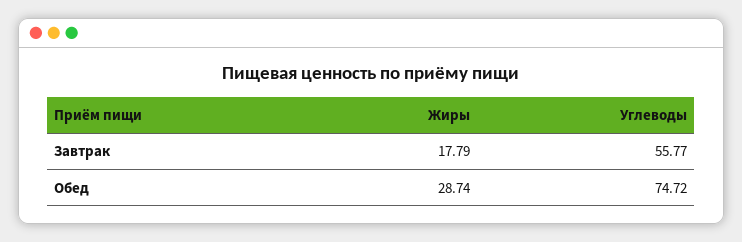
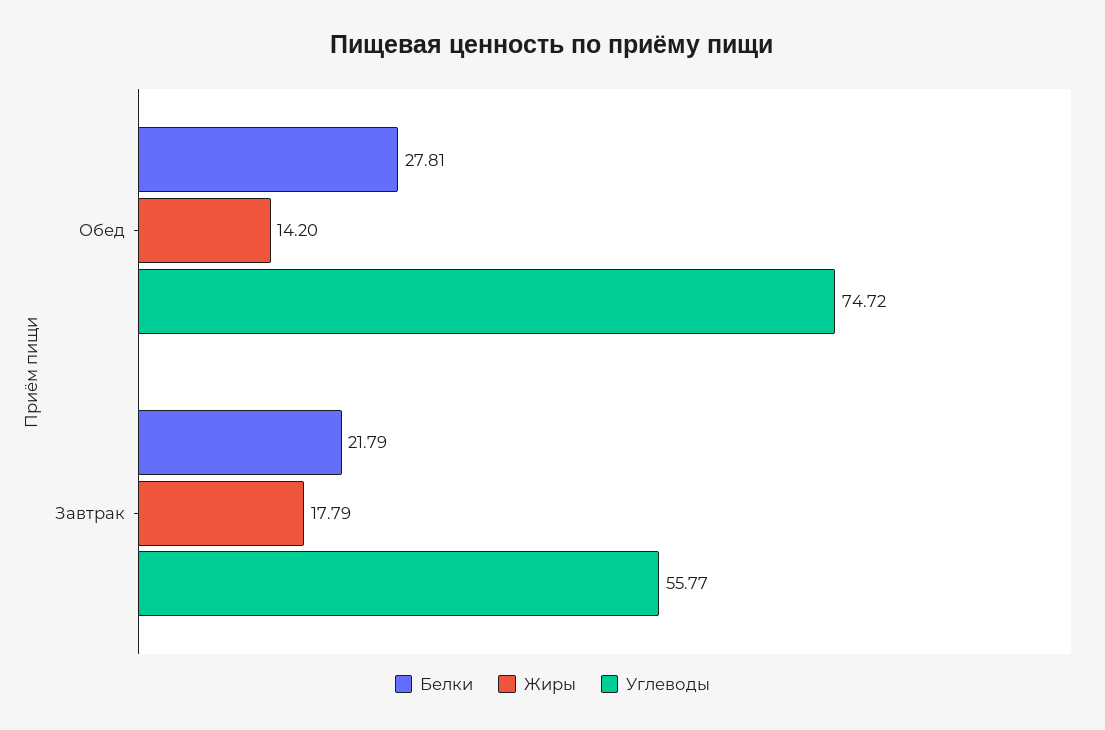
  {
    "Жиры": {
      "Завтрак": 17.79,
-     "Обед": 28.74
+     "Обед": 14.2
    },
    "Углеводы": {
      "Завтрак": 55.77,
      "Обед": 74.72
-   }
+   },
+   "Белки": {
+     "Обед": 27.81,
+     "Завтрак": 21.79
+   }
  }

